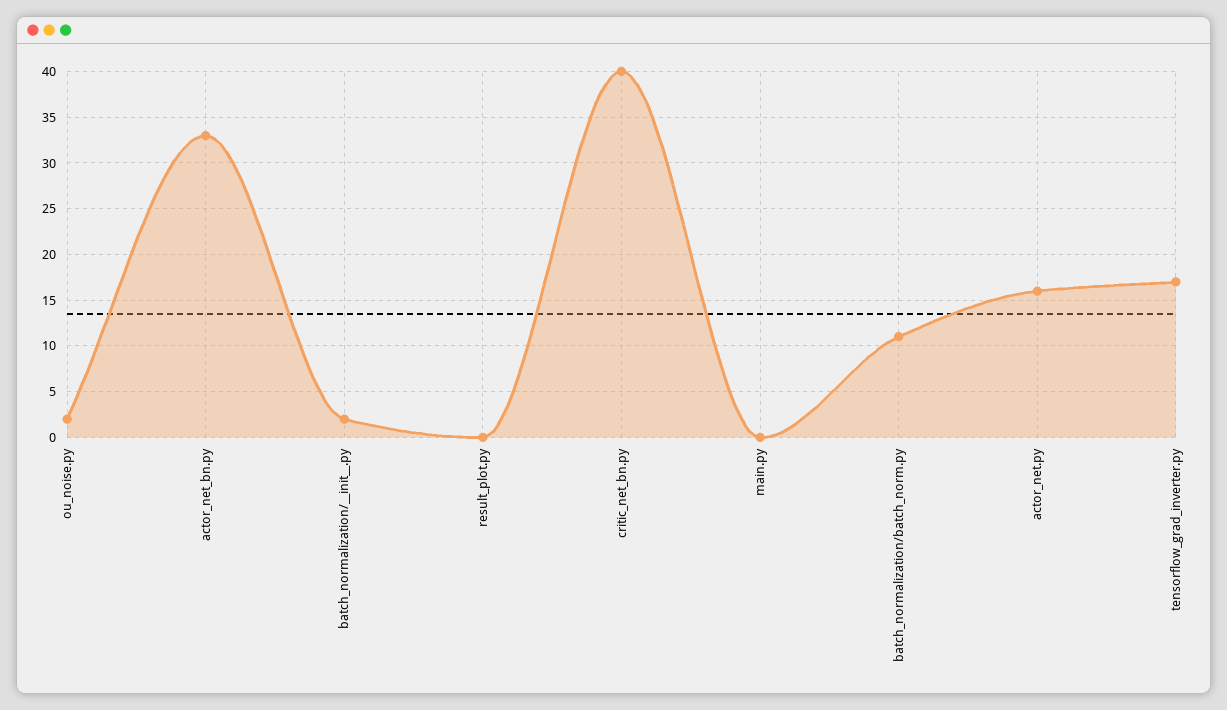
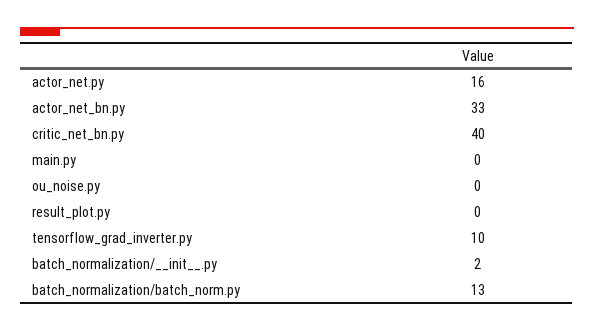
  {
-   "ou_noise.py": 2,
+   "ou_noise.py": 0,
    "actor_net_bn.py": 33,
    "batch_normalization/__init__.py": 2,
    "result_plot.py": 0,
    "critic_net_bn.py": 40,
    "main.py": 0,
-   "batch_normalization/batch_norm.py": 11,
+   "batch_normalization/batch_norm.py": 13,
    "actor_net.py": 16,
-   "tensorflow_grad_inverter.py": 17
+   "tensorflow_grad_inverter.py": 10
  }

